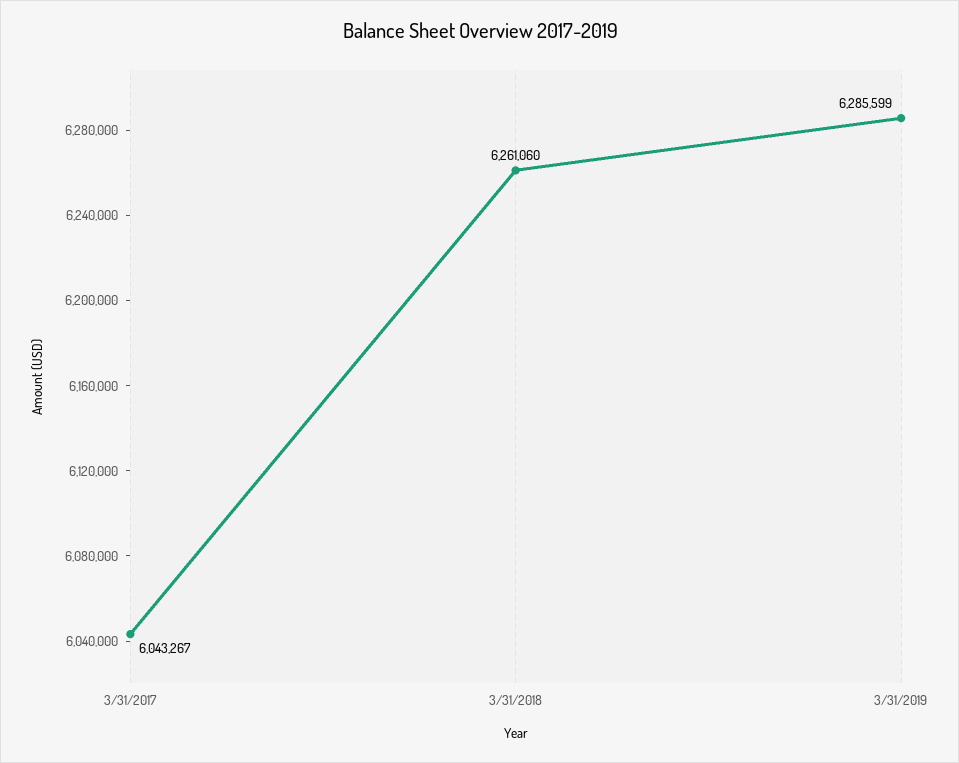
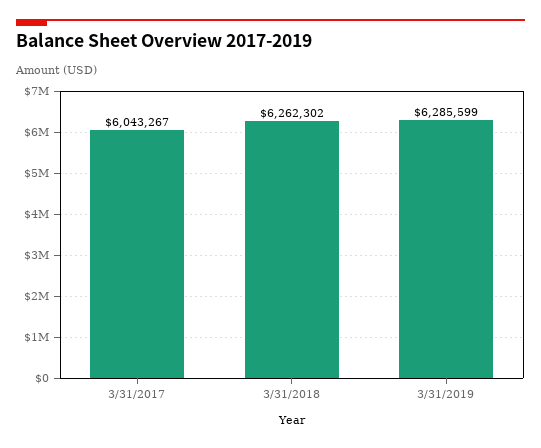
  {
    "3/31/2017": 6043267,
-   "3/31/2018": 6261060,
+   "3/31/2018": 6262302,
    "3/31/2019": 6285599
  }

